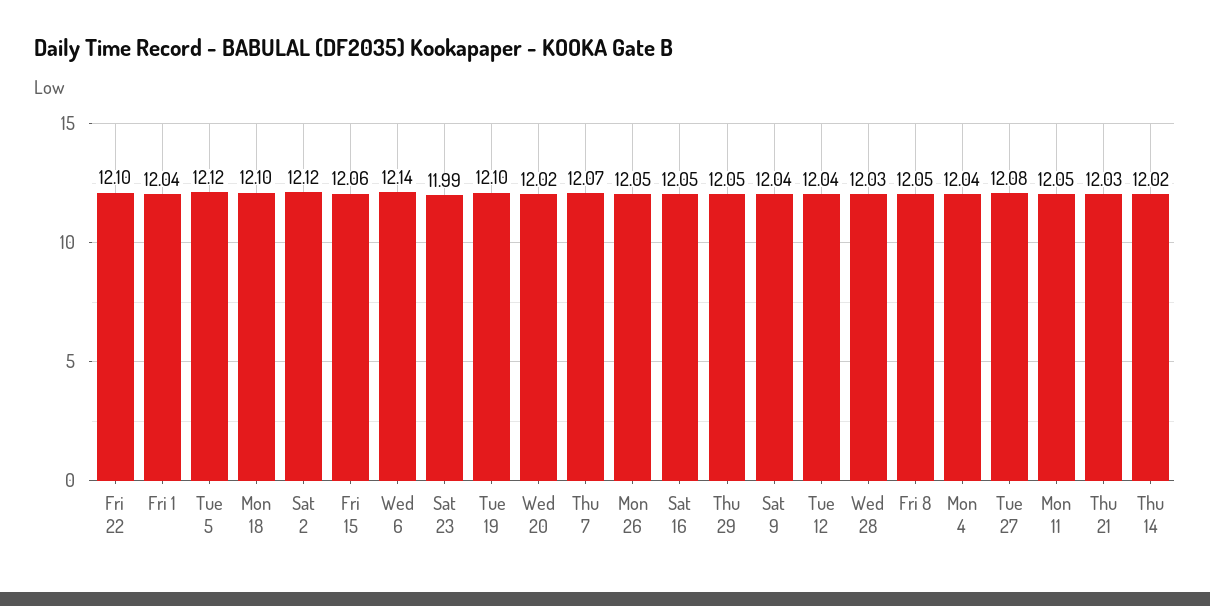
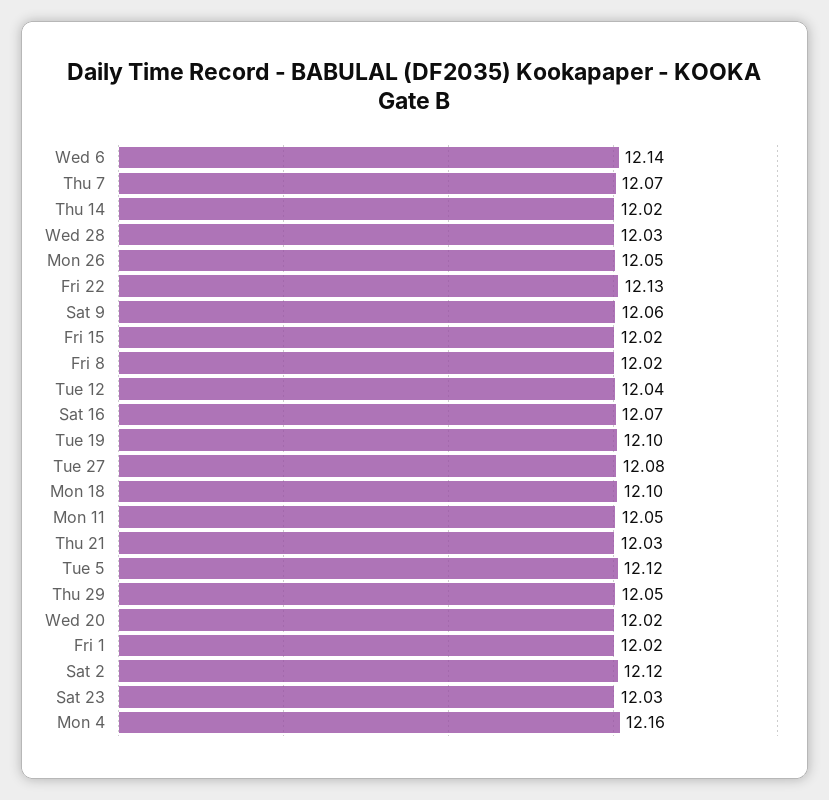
  {
-   "Fri 22": 12.1,
+   "Fri 22": 12.13,
-   "Fri 1": 12.04,
+   "Fri 1": 12.02,
    "Tue 5": 12.12,
    "Mon 18": 12.1,
    "Sat 2": 12.12,
-   "Fri 15": 12.06,
+   "Fri 15": 12.02,
    "Wed 6": 12.14,
-   "Sat 23": 11.99,
+   "Sat 23": 12.03,
    "Tue 19": 12.1,
    "Wed 20": 12.02,
    "Thu 7": 12.07,
    "Mon 26": 12.05,
-   "Sat 16": 12.05,
+   "Sat 16": 12.07,
    "Thu 29": 12.05,
-   "Sat 9": 12.04,
+   "Sat 9": 12.06,
    "Tue 12": 12.04,
    "Wed 28": 12.03,
-   "Fri 8": 12.05,
+   "Fri 8": 12.02,
-   "Mon 4": 12.04,
+   "Mon 4": 12.16,
    "Tue 27": 12.08,
    "Mon 11": 12.05,
    "Thu 21": 12.03,
    "Thu 14": 12.02
  }

